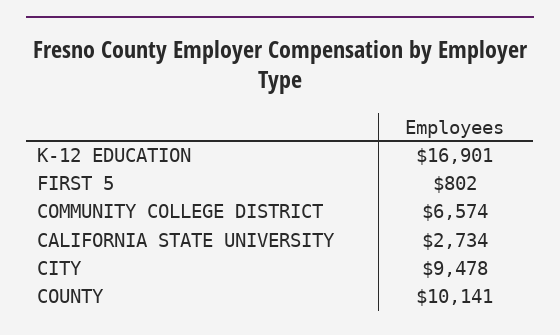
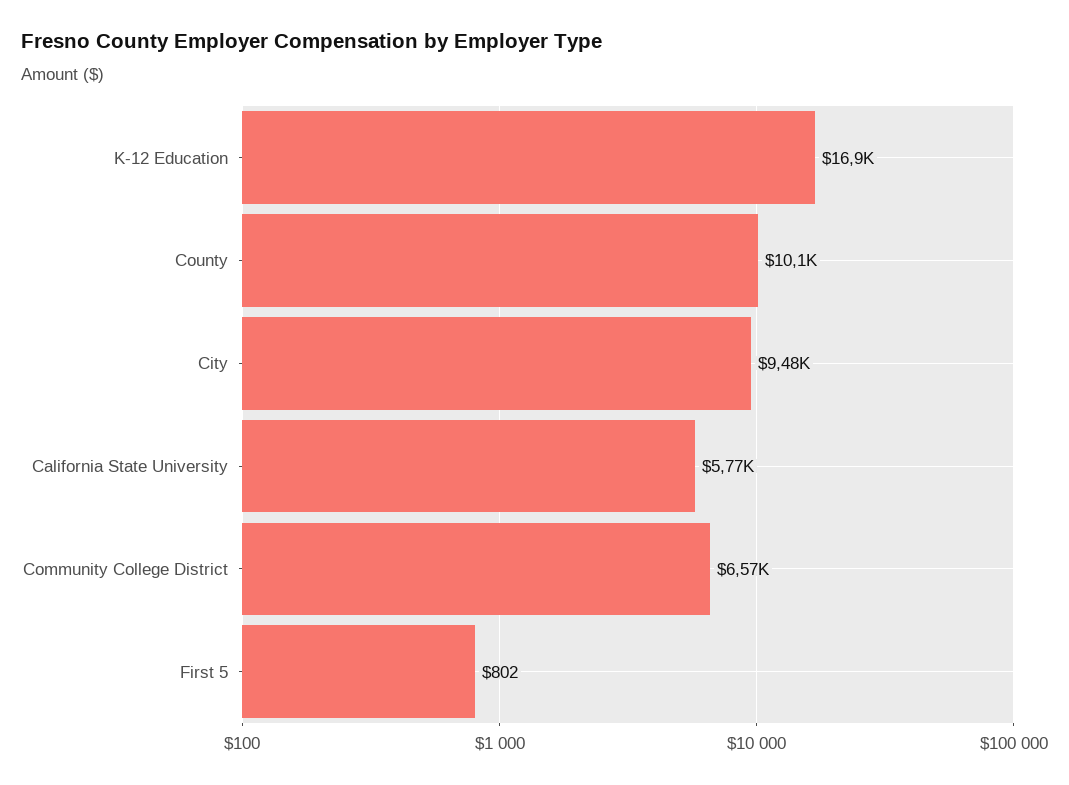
  {
    "K-12 EDUCATION": 16901,
    "FIRST 5": 802,
    "COMMUNITY COLLEGE DISTRICT": 6574,
-   "CALIFORNIA STATE UNIVERSITY": 2734,
+   "CALIFORNIA STATE UNIVERSITY": 5770,
    "CITY": 9478,
    "COUNTY": 10141
  }

